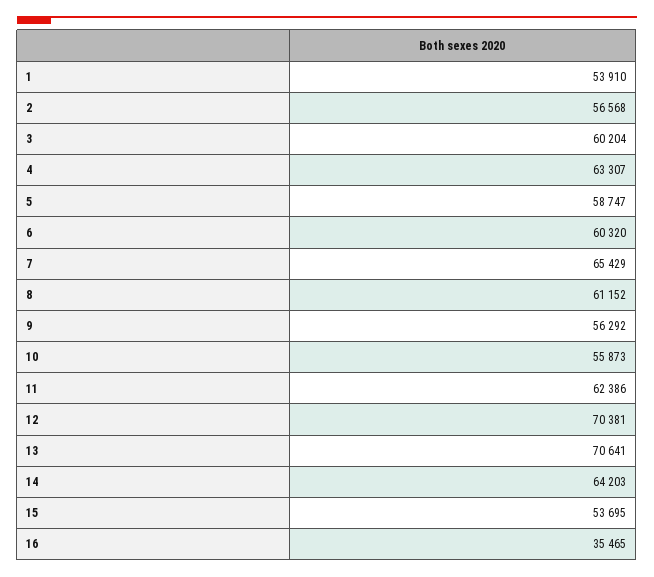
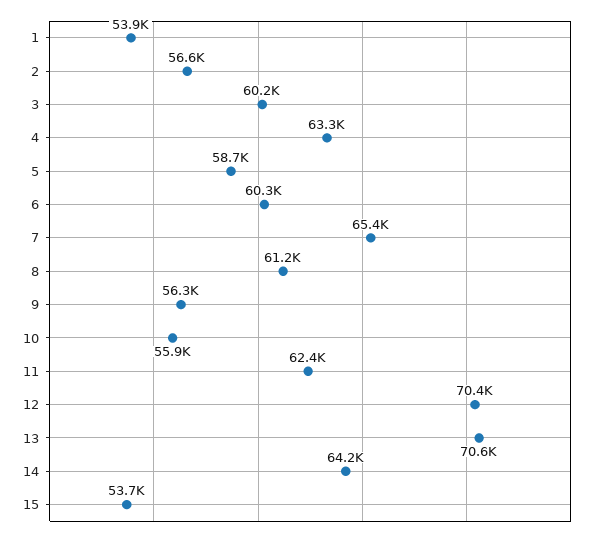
  {
    "1": 53910,
    "2": 56568,
    "3": 60204,
    "4": 63307,
    "5": 58747,
    "6": 60320,
    "7": 65429,
    "8": 61152,
    "9": 56292,
    "10": 55873,
    "11": 62386,
    "12": 70381,
    "13": 70641,
    "14": 64203,
-   "15": 53695,
+   "15": 53695
-   "16": 35465
  }

